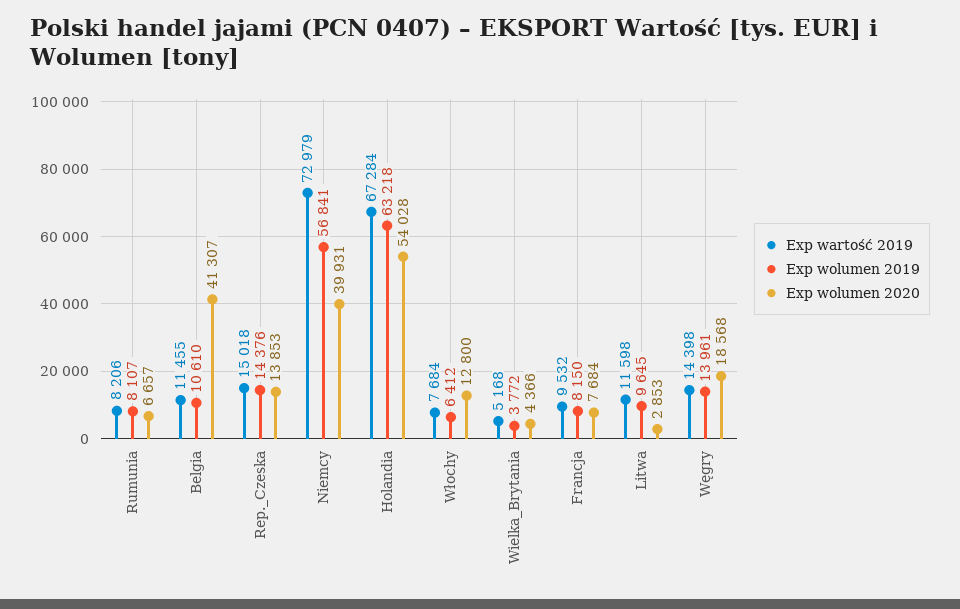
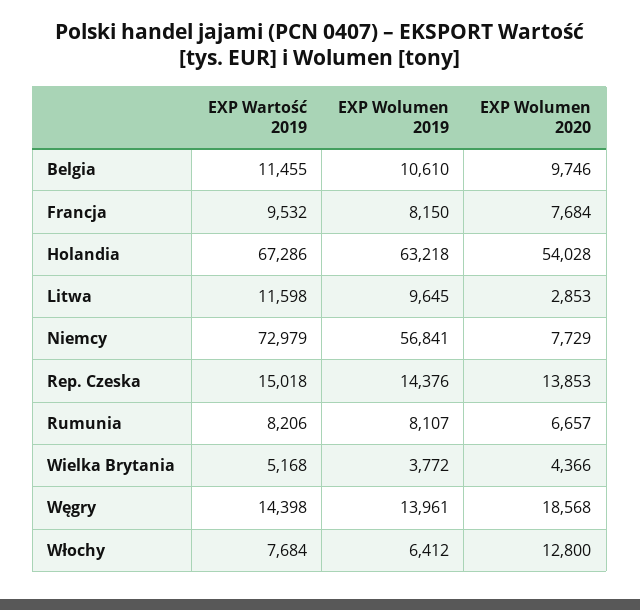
  {
    "Exp wartość 2019": {
      "Rumunia": 8206,
      "Belgia": 11455,
      "Rep._Czeska": 15018,
      "Niemcy": 72979,
-     "Holandia": 67284,
+     "Holandia": 67286,
      "Włochy": 7684,
      "Wielka_Brytania": 5168,
      "Francja": 9532,
      "Litwa": 11598,
      "Węgry": 14398
    },
    "Exp wolumen 2019": {
      "Rumunia": 8107,
      "Belgia": 10610,
      "Rep._Czeska": 14376,
      "Niemcy": 56841,
      "Holandia": 63218,
      "Włochy": 6412,
      "Wielka_Brytania": 3772,
      "Francja": 8150,
      "Litwa": 9645,
      "Węgry": 13961
    },
    "Exp wolumen 2020": {
      "Rumunia": 6657,
-     "Belgia": 41307,
+     "Belgia": 9746,
      "Rep._Czeska": 13853,
-     "Niemcy": 39931,
+     "Niemcy": 7729,
      "Holandia": 54028,
      "Włochy": 12800,
      "Wielka_Brytania": 4366,
      "Francja": 7684,
      "Litwa": 2853,
      "Węgry": 18568
    }
  }

